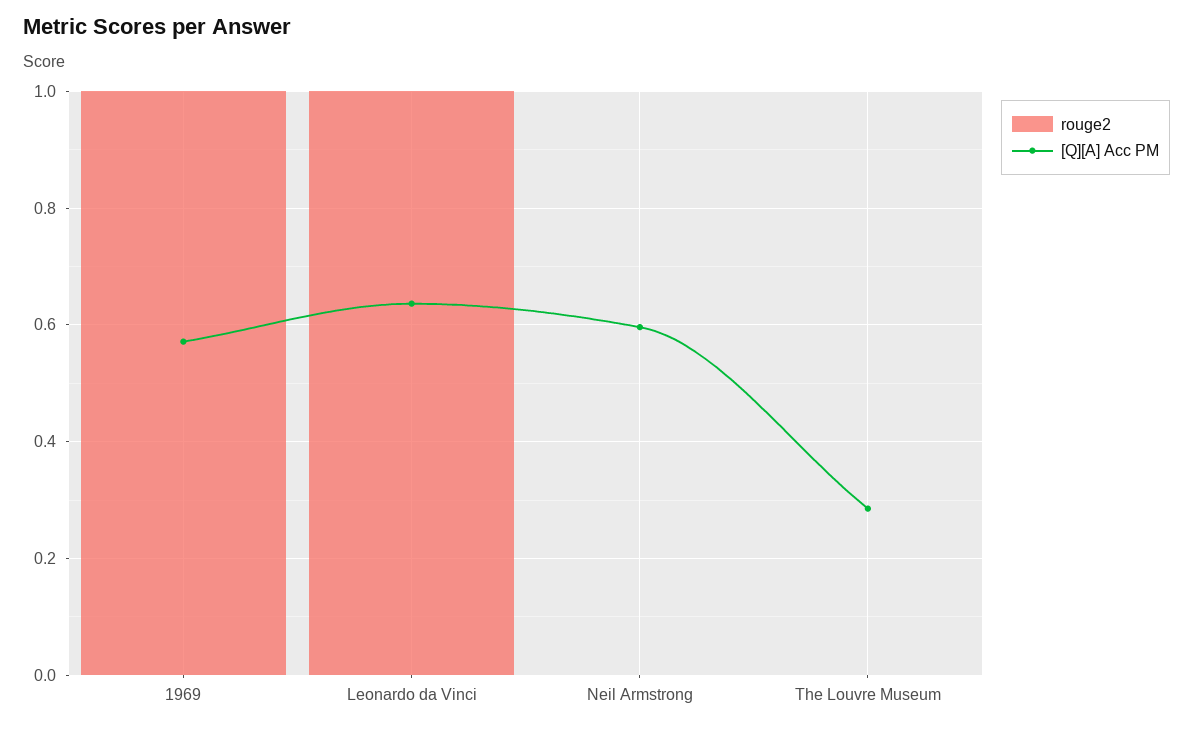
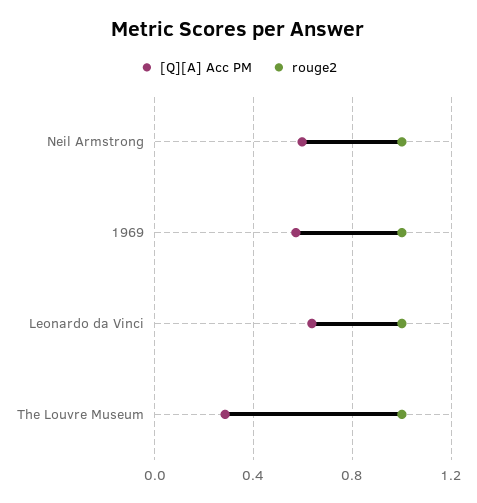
  {
    "rouge2": {
      "1969": 1,
      "Leonardo da Vinci": 1,
-     "Neil Armstrong": 0,
+     "Neil Armstrong": 1,
-     "The Louvre Museum": 0
+     "The Louvre Museum": 1
    },
    "[Q][A] Acc PM": {
      "1969": 0.58,
      "Leonardo da Vinci": 0.64,
      "Neil Armstrong": 0.6,
      "The Louvre Museum": 0.28
    }
  }

